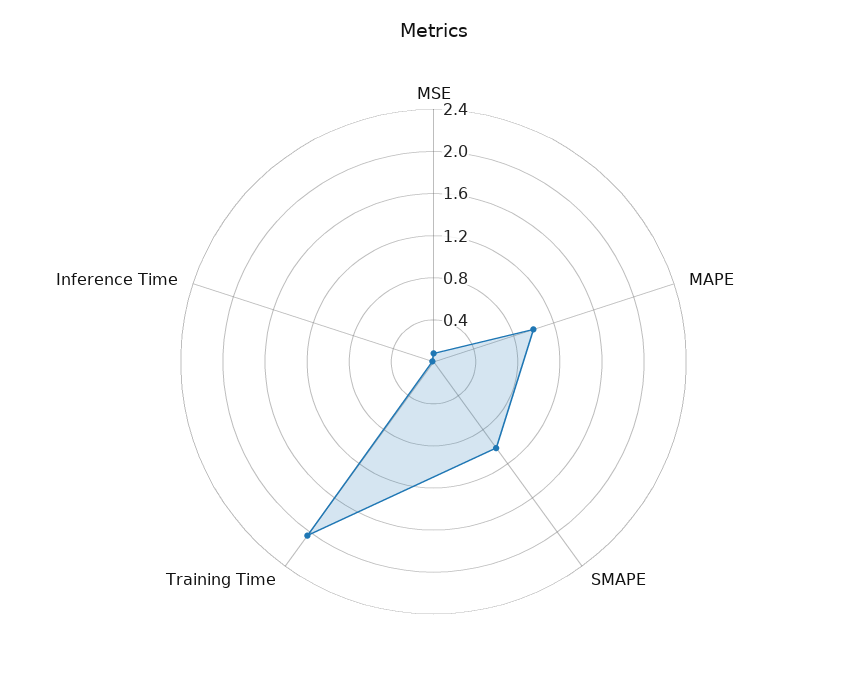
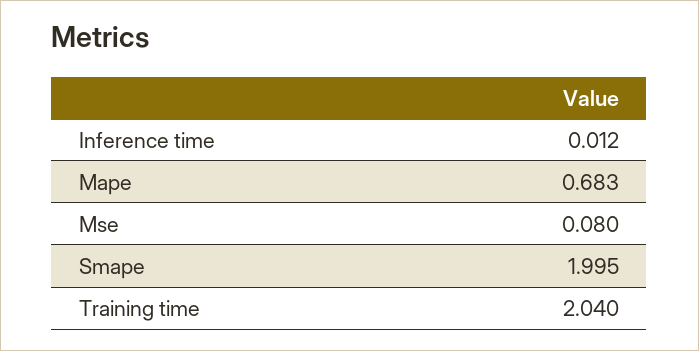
  {
    "MSE": 0.08,
-   "MAPE": 1,
+   "MAPE": 0.683,
-   "SMAPE": 1,
+   "SMAPE": 1.995,
    "Training Time": 2.04,
    "Inference Time": 0.012
  }

